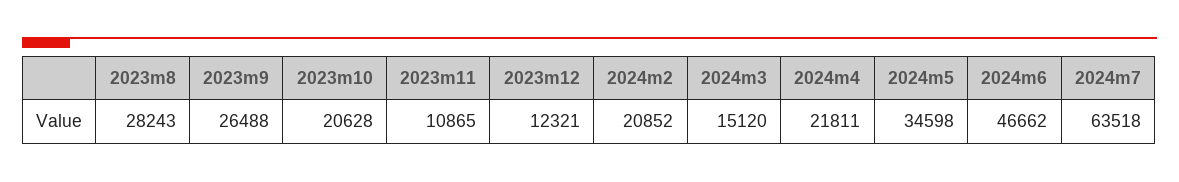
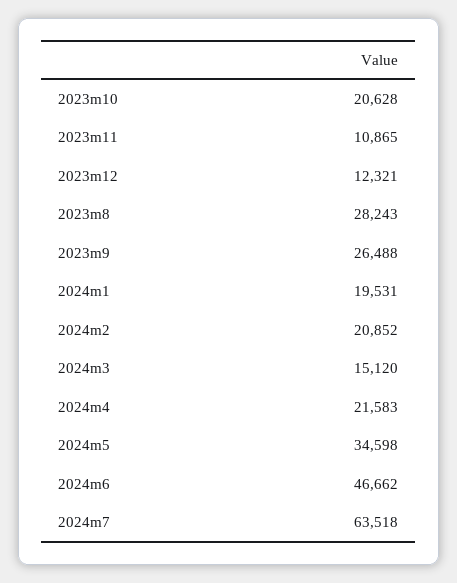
  {
    "2023m8": 28243,
    "2023m9": 26488,
    "2023m10": 20628,
    "2023m11": 10865,
    "2023m12": 12321,
    "2024m2": 20852,
    "2024m3": 15120,
-   "2024m4": 21811,
+   "2024m4": 21583,
    "2024m5": 34598,
    "2024m6": 46662,
-   "2024m7": 63518
+   "2024m7": 63518,
+   "2024m1": 19531
  }

